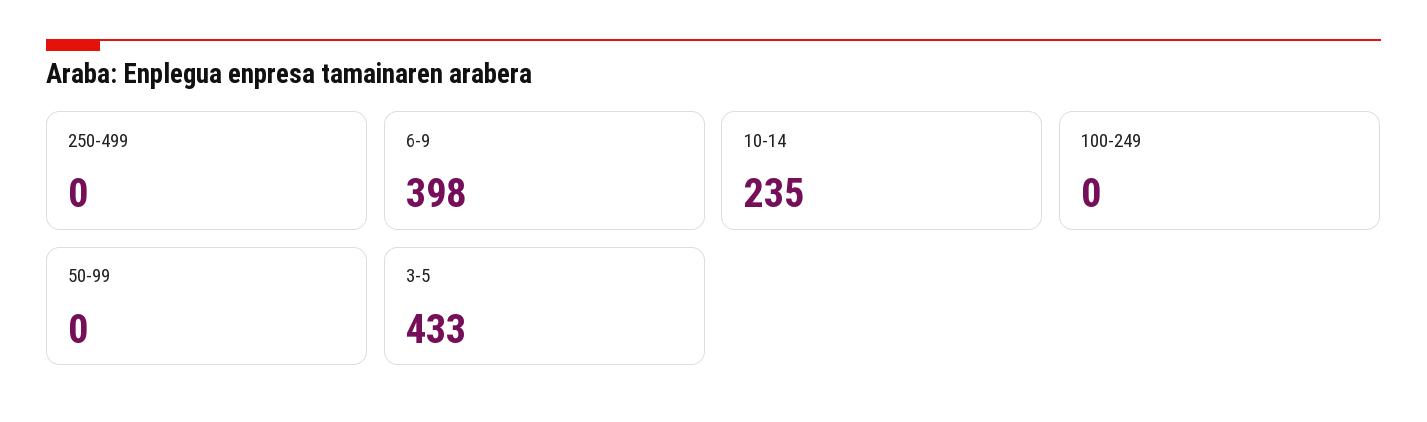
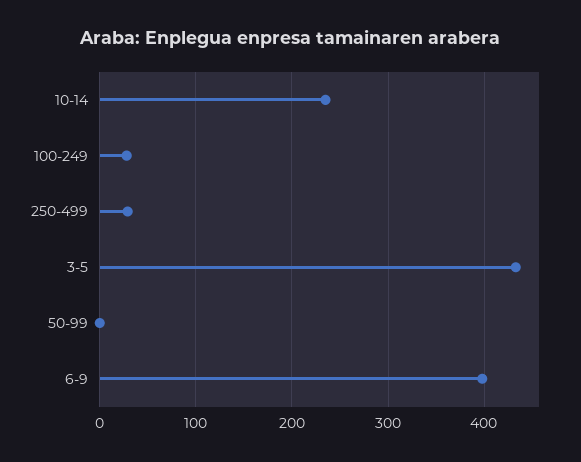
  {
-   "250-499": 0,
+   "250-499": 30,
    "6-9": 398,
    "10-14": 235,
-   "100-249": 0,
+   "100-249": 30,
    "50-99": 0,
    "3-5": 433
  }

